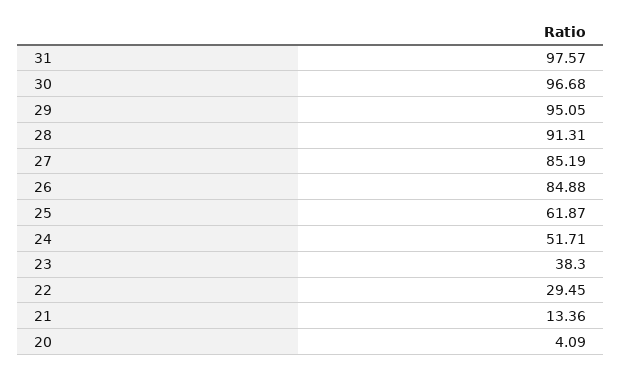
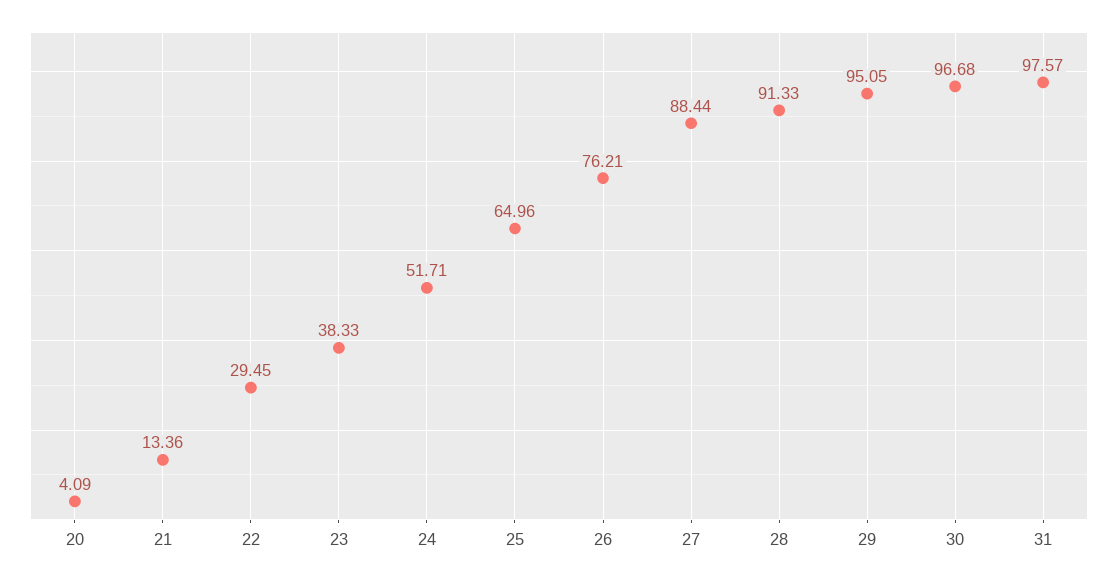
  {
    "31": 97.57,
    "30": 96.68,
    "29": 95.05,
-   "28": 91.31,
+   "28": 91.33,
-   "27": 85.19,
+   "27": 88.44,
-   "26": 84.88,
+   "26": 76.21,
-   "25": 61.87,
+   "25": 64.96,
    "24": 51.71,
-   "23": 38.3,
+   "23": 38.33,
    "22": 29.45,
    "21": 13.36,
    "20": 4.09
  }

